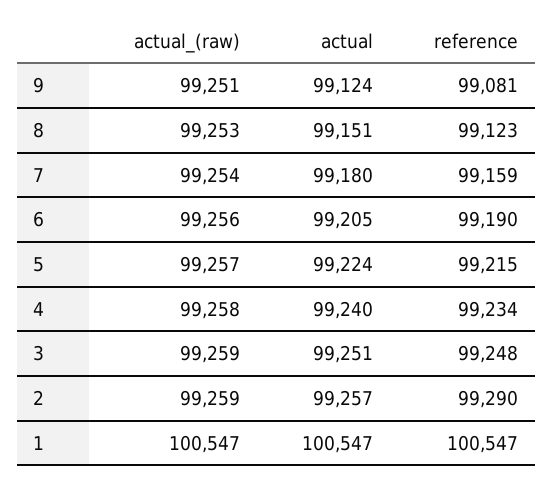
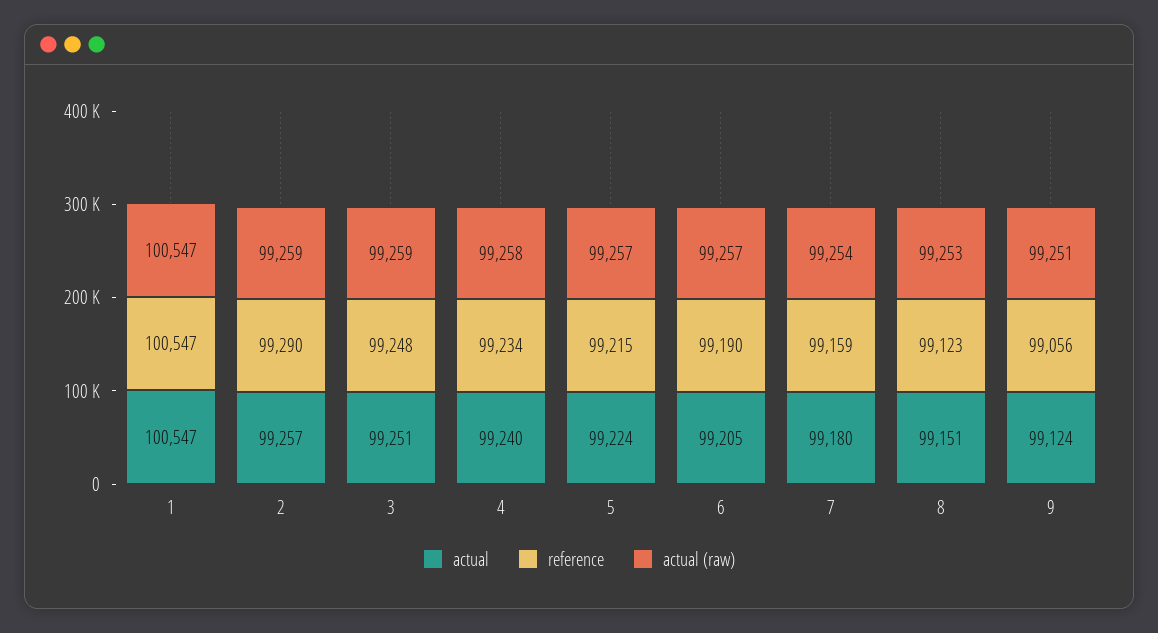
  {
    "actual_(raw)": {
      "9": 99251,
      "8": 99253,
      "7": 99254,
-     "6": 99256,
+     "6": 99257,
      "5": 99257,
      "4": 99258,
      "3": 99259,
      "2": 99259,
      "1": 100547
    },
    "actual": {
      "9": 99124,
      "8": 99151,
      "7": 99180,
      "6": 99205,
      "5": 99224,
      "4": 99240,
      "3": 99251,
      "2": 99257,
      "1": 100547
    },
    "reference": {
-     "9": 99081,
+     "9": 99056,
      "8": 99123,
      "7": 99159,
      "6": 99190,
      "5": 99215,
      "4": 99234,
      "3": 99248,
      "2": 99290,
      "1": 100547
    }
  }

